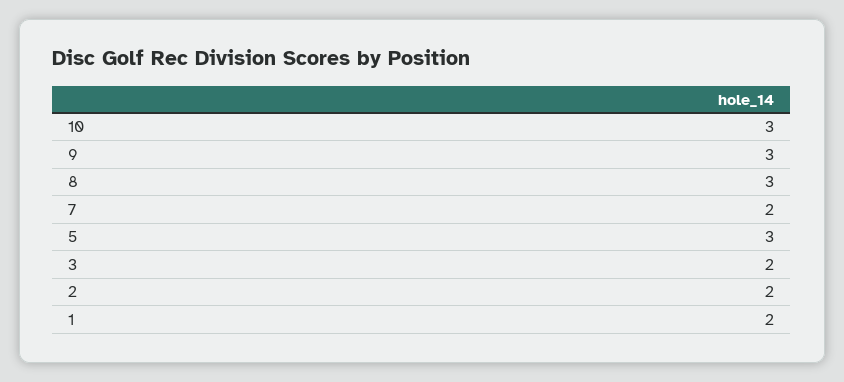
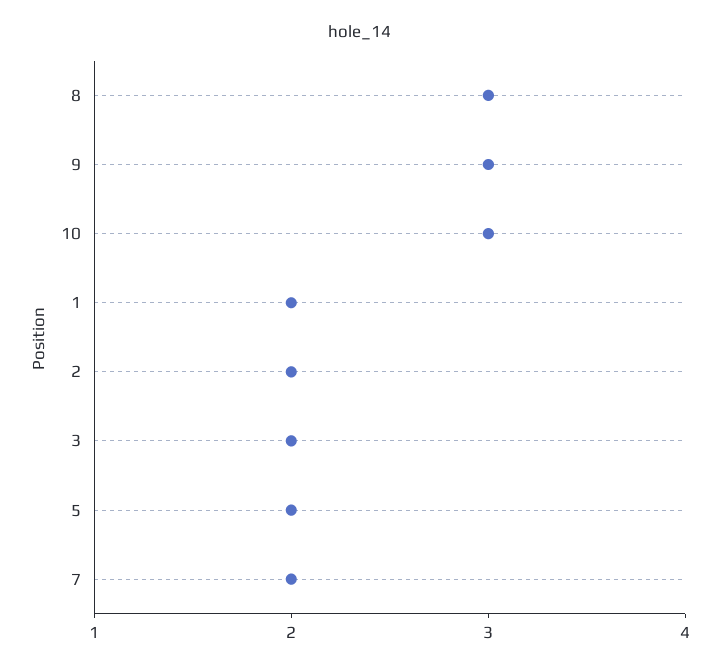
  {
    "10": 3,
    "9": 3,
    "8": 3,
    "7": 2,
-   "5": 3,
+   "5": 2,
    "3": 2,
    "2": 2,
    "1": 2
  }

